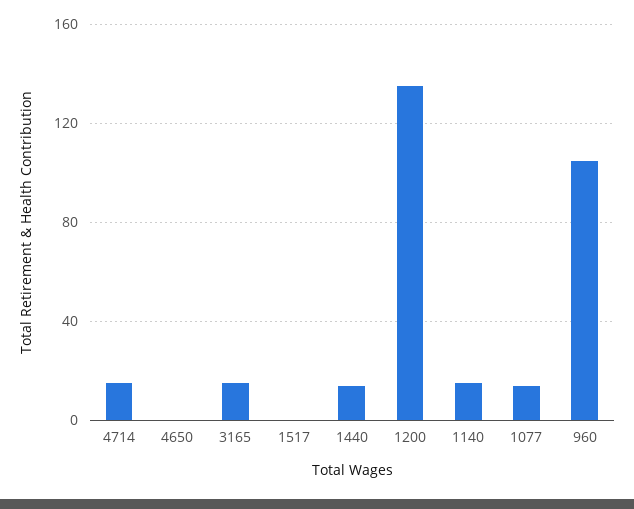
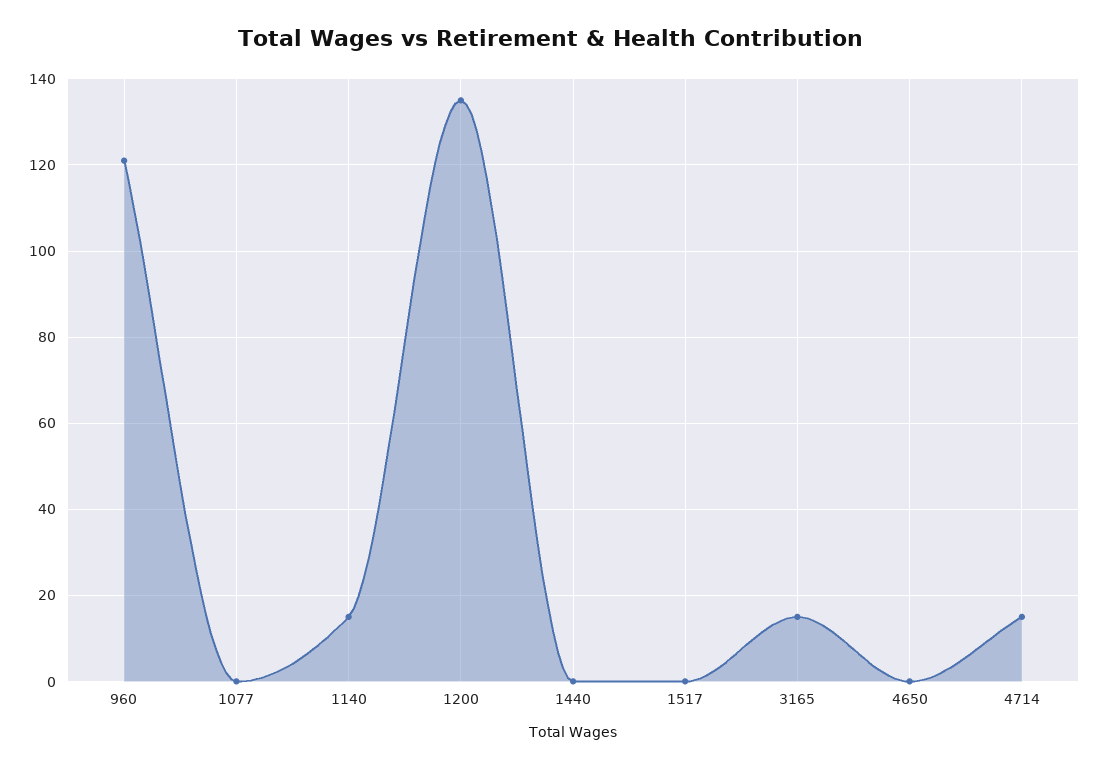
  {
    "4714": 15,
    "4650": 0,
    "3165": 15,
    "1517": 0,
-   "1440": 15,
+   "1440": 0,
    "1200": 135,
    "1140": 15,
-   "1077": 15,
+   "1077": 0,
-   "960": 105
+   "960": 120
  }

